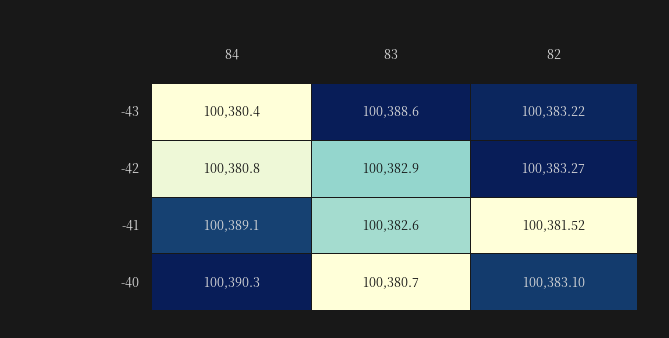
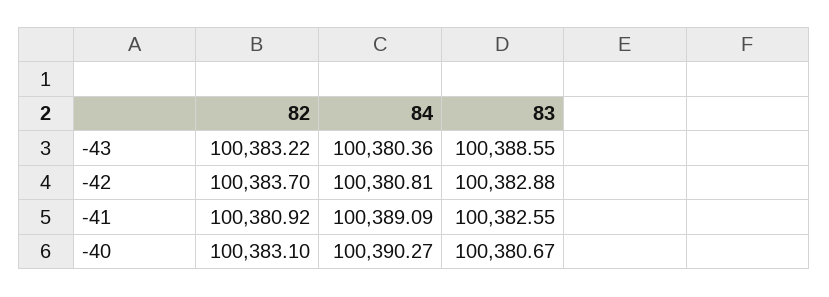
  {
    "84": {
      "-43": 100380.36,
      "-42": 100380.81,
      "-41": 100389.09,
      "-40": 100390.27
    },
    "83": {
      "-43": 100388.55,
      "-42": 100382.88,
      "-41": 100382.55,
      "-40": 100380.67
    },
    "82": {
      "-43": 100383.22,
-     "-42": 100383.27,
+     "-42": 100383.7,
-     "-41": 100381.52,
+     "-41": 100380.92,
      "-40": 100383.1
    }
  }

